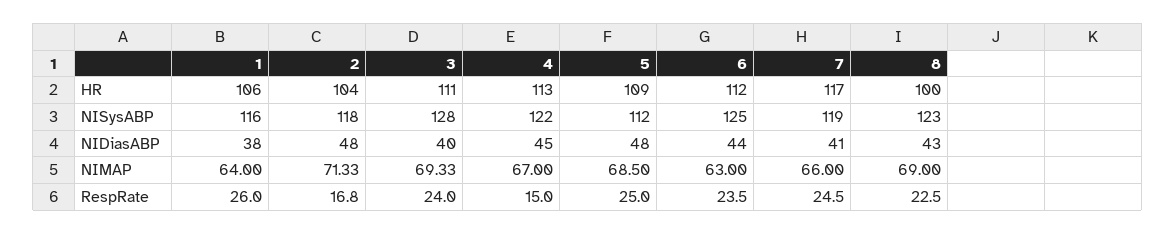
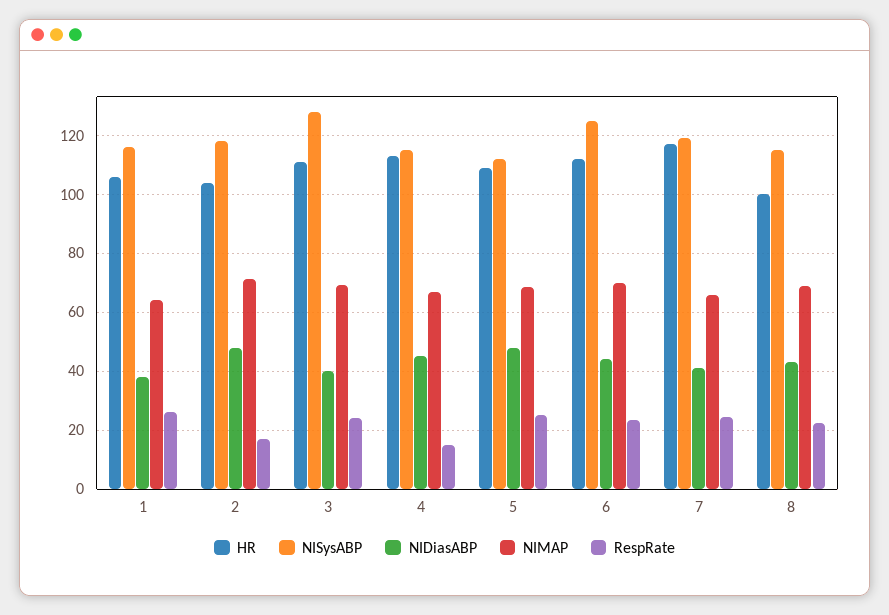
  {
    "HR": {
      "1": 106,
      "2": 104,
      "3": 111,
      "4": 113,
      "5": 109,
      "6": 112,
      "7": 117,
      "8": 100
    },
    "NISysABP": {
      "1": 116,
      "2": 118,
      "3": 128,
-     "4": 122,
+     "4": 115,
      "5": 112,
      "6": 125,
      "7": 119,
-     "8": 123
+     "8": 115
    },
    "NIDiasABP": {
      "1": 38,
      "2": 48,
      "3": 40,
      "4": 45,
      "5": 48,
      "6": 44,
      "7": 41,
      "8": 43
    },
    "NIMAP": {
      "1": 64,
      "2": 71.33,
      "3": 69.33,
      "4": 67,
      "5": 68.5,
-     "6": 63,
+     "6": 70,
      "7": 66,
      "8": 69
    },
    "RespRate": {
      "1": 26,
      "2": 16.8,
      "3": 24,
      "4": 15,
      "5": 25,
      "6": 23.5,
      "7": 24.5,
      "8": 22.5
    }
  }

